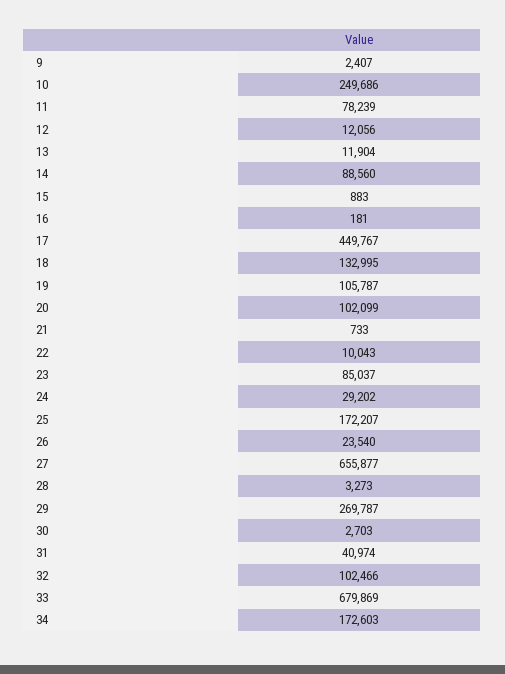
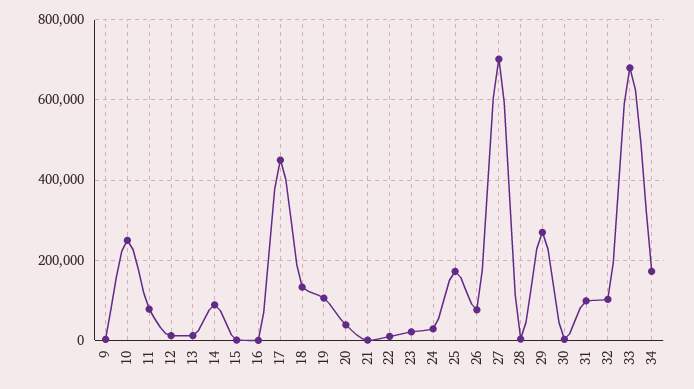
  {
    "9": 2407,
    "10": 249686,
    "11": 78239,
    "12": 12056,
    "13": 11904,
    "14": 88560,
    "15": 883,
    "16": 181,
    "17": 449767,
    "18": 132995,
    "19": 105787,
-   "20": 102099,
+   "20": 40000,
    "21": 733,
    "22": 10043,
-   "23": 85037,
+   "23": 20000,
    "24": 29202,
    "25": 172207,
-   "26": 23540,
+   "26": 80000,
-   "27": 655877,
+   "27": 700000,
    "28": 3273,
    "29": 269787,
    "30": 2703,
-   "31": 40974,
+   "31": 100000,
    "32": 102466,
    "33": 679869,
    "34": 172603
  }

